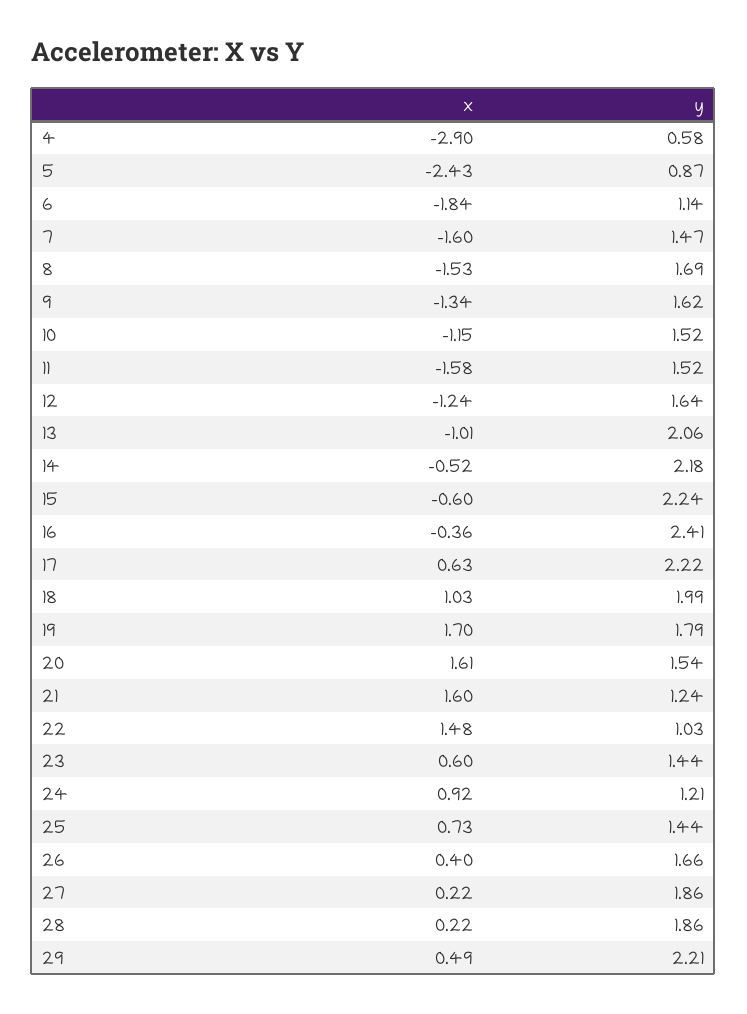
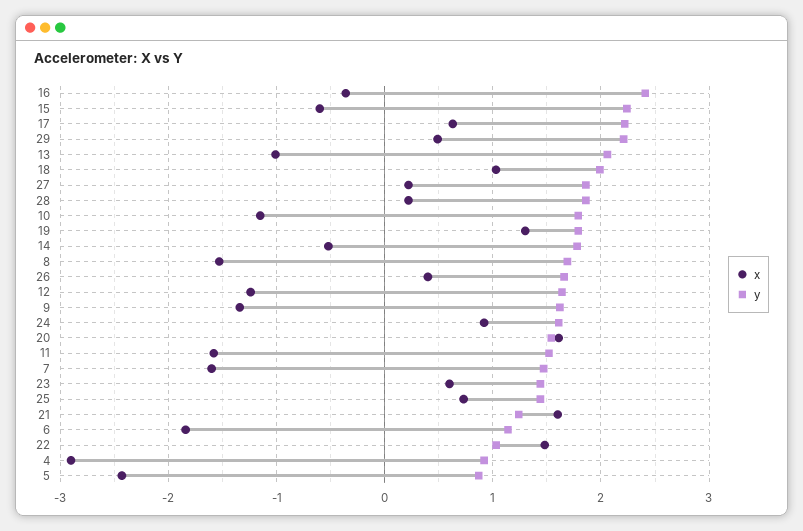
  {
    "x": {
      "4": -2.9,
      "5": -2.43,
      "6": -1.84,
      "7": -1.6,
      "8": -1.53,
      "9": -1.34,
      "10": -1.15,
      "11": -1.58,
      "12": -1.24,
      "13": -1.01,
      "14": -0.52,
      "15": -0.6,
      "16": -0.36,
      "17": 0.63,
      "18": 1.03,
-     "19": 1.7,
+     "19": 1.3,
      "20": 1.61,
      "21": 1.6,
      "22": 1.48,
      "23": 0.6,
      "24": 0.92,
      "25": 0.73,
      "26": 0.4,
      "27": 0.22,
      "28": 0.22,
      "29": 0.49
    },
    "y": {
-     "4": 0.58,
+     "4": 0.9,
      "5": 0.87,
      "6": 1.14,
      "7": 1.47,
      "8": 1.69,
      "9": 1.62,
-     "10": 1.52,
+     "10": 1.8,
      "11": 1.52,
      "12": 1.64,
      "13": 2.06,
-     "14": 2.18,
+     "14": 1.8,
      "15": 2.24,
      "16": 2.41,
      "17": 2.22,
      "18": 1.99,
      "19": 1.79,
      "20": 1.54,
      "21": 1.24,
      "22": 1.03,
      "23": 1.44,
-     "24": 1.21,
+     "24": 1.6,
      "25": 1.44,
      "26": 1.66,
      "27": 1.86,
      "28": 1.86,
      "29": 2.21
    }
  }

